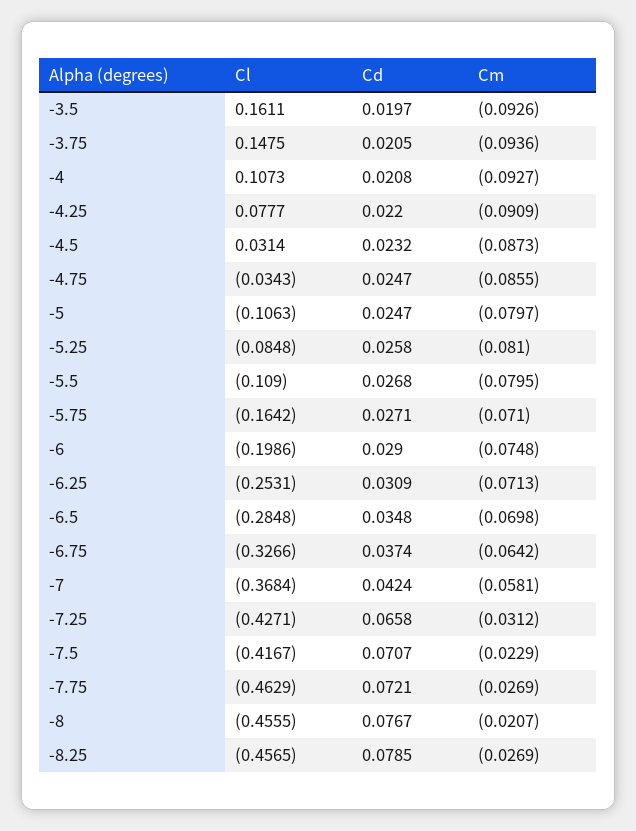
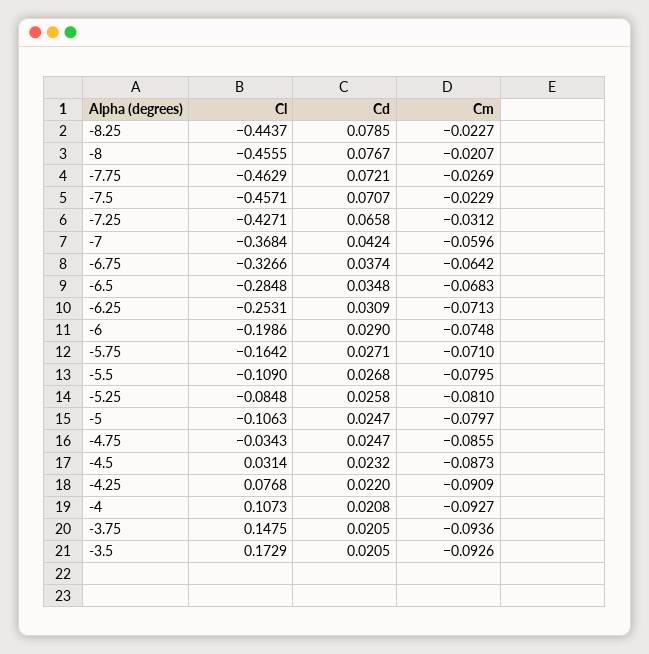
  {
    "Cl": {
-     "-3.5": 0.1611,
+     "-3.5": 0.1729,
      "-3.75": 0.1475,
      "-4": 0.1073,
-     "-4.25": 0.0777,
+     "-4.25": 0.0768,
      "-4.5": 0.0314,
      "-4.75": -0.0343,
      "-5": -0.1063,
      "-5.25": -0.0848,
      "-5.5": -0.109,
      "-5.75": -0.1642,
      "-6": -0.1986,
      "-6.25": -0.2531,
      "-6.5": -0.2848,
      "-6.75": -0.3266,
      "-7": -0.3684,
      "-7.25": -0.4271,
-     "-7.5": -0.4167,
+     "-7.5": -0.4571,
      "-7.75": -0.4629,
      "-8": -0.4555,
-     "-8.25": -0.4565
+     "-8.25": -0.4437
    },
    "Cd": {
-     "-3.5": 0.0197,
+     "-3.5": 0.0205,
      "-3.75": 0.0205,
      "-4": 0.0208,
      "-4.25": 0.022,
      "-4.5": 0.0232,
      "-4.75": 0.0247,
      "-5": 0.0247,
      "-5.25": 0.0258,
      "-5.5": 0.0268,
      "-5.75": 0.0271,
      "-6": 0.029,
      "-6.25": 0.0309,
      "-6.5": 0.0348,
      "-6.75": 0.0374,
      "-7": 0.0424,
      "-7.25": 0.0658,
      "-7.5": 0.0707,
      "-7.75": 0.0721,
      "-8": 0.0767,
      "-8.25": 0.0785
    },
    "Cm": {
      "-3.5": -0.0926,
      "-3.75": -0.0936,
      "-4": -0.0927,
      "-4.25": -0.0909,
      "-4.5": -0.0873,
      "-4.75": -0.0855,
      "-5": -0.0797,
      "-5.25": -0.081,
      "-5.5": -0.0795,
      "-5.75": -0.071,
      "-6": -0.0748,
      "-6.25": -0.0713,
-     "-6.5": -0.0698,
+     "-6.5": -0.0683,
      "-6.75": -0.0642,
-     "-7": -0.0581,
+     "-7": -0.0596,
      "-7.25": -0.0312,
      "-7.5": -0.0229,
      "-7.75": -0.0269,
      "-8": -0.0207,
-     "-8.25": -0.0269
+     "-8.25": -0.0227
    }
  }

